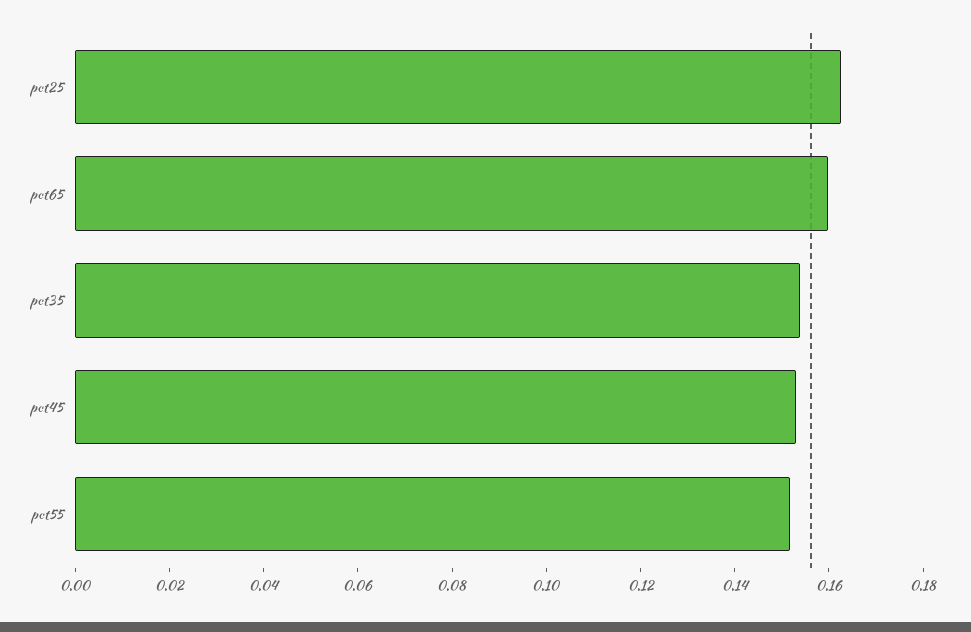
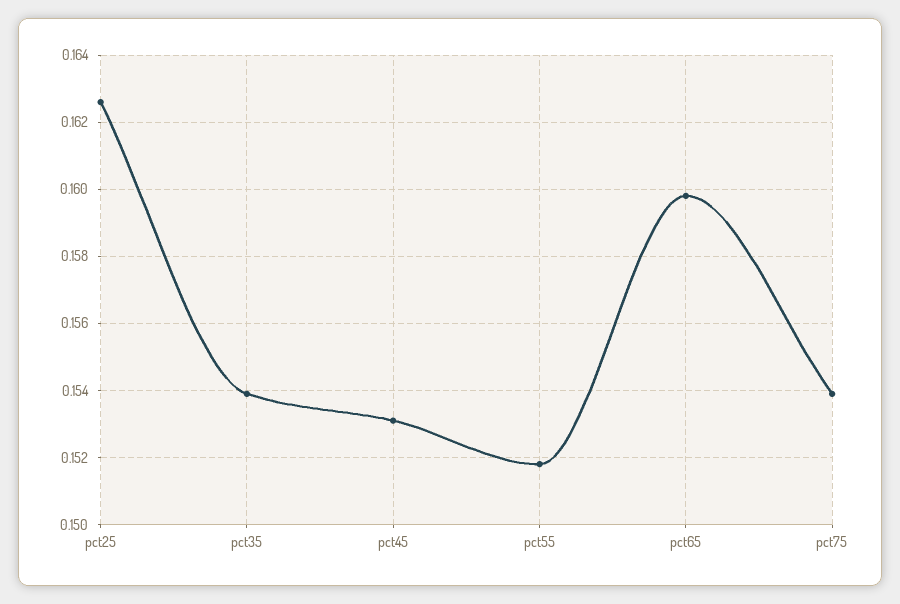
  {
    "pct25": 0.1625,
    "pct65": 0.16,
    "pct35": 0.154,
    "pct45": 0.153,
-   "pct55": 0.152
+   "pct55": 0.152,
+   "pct75": 0.154
  }

